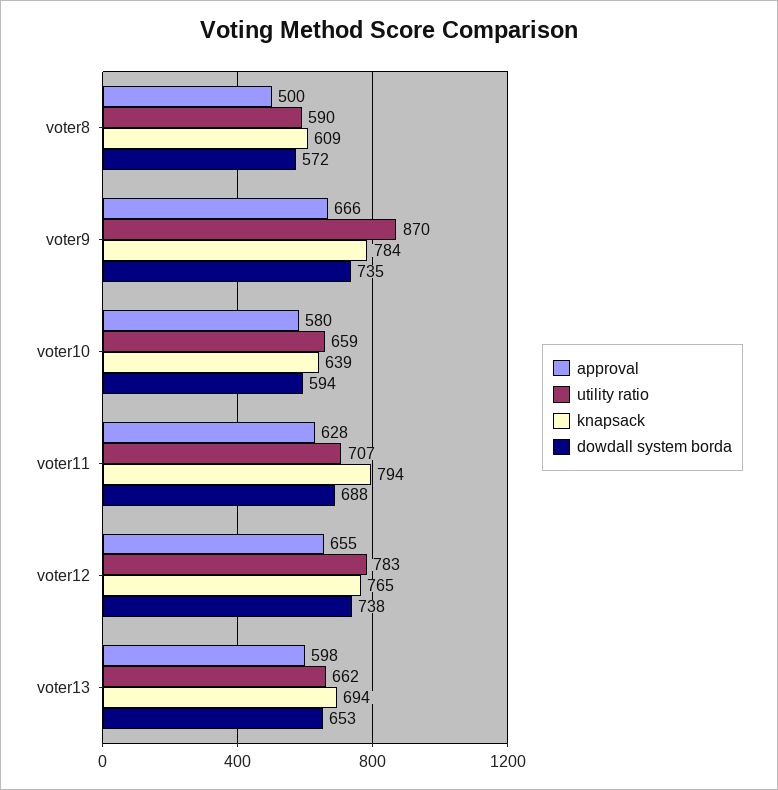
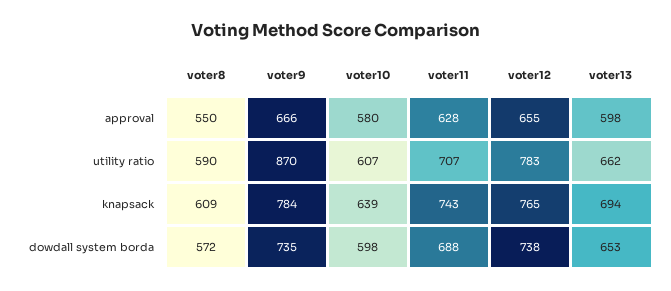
  {
    "approval": {
-     "voter8": 500,
+     "voter8": 550,
      "voter9": 666,
      "voter10": 580,
      "voter11": 628,
      "voter12": 655,
      "voter13": 598
    },
    "utility ratio": {
      "voter8": 590,
      "voter9": 870,
-     "voter10": 659,
+     "voter10": 607,
      "voter11": 707,
      "voter12": 783,
      "voter13": 662
    },
    "knapsack": {
      "voter8": 609,
      "voter9": 784,
      "voter10": 639,
-     "voter11": 794,
+     "voter11": 743,
      "voter12": 765,
      "voter13": 694
    },
    "dowdall system borda": {
      "voter8": 572,
      "voter9": 735,
-     "voter10": 594,
+     "voter10": 598,
      "voter11": 688,
      "voter12": 738,
      "voter13": 653
    }
  }

